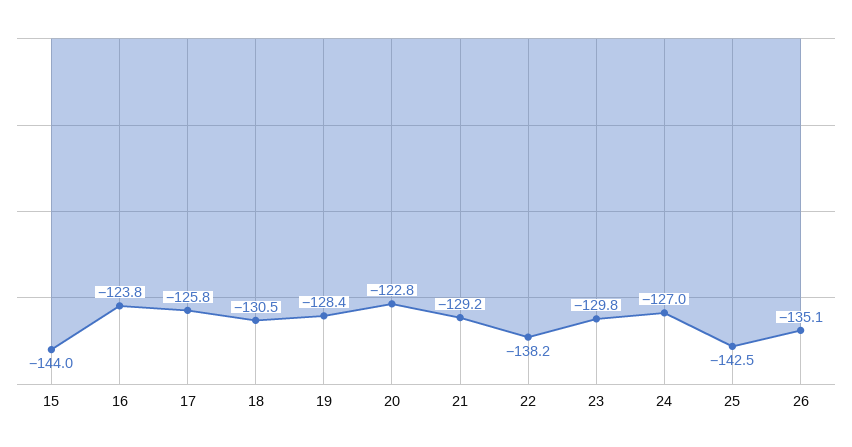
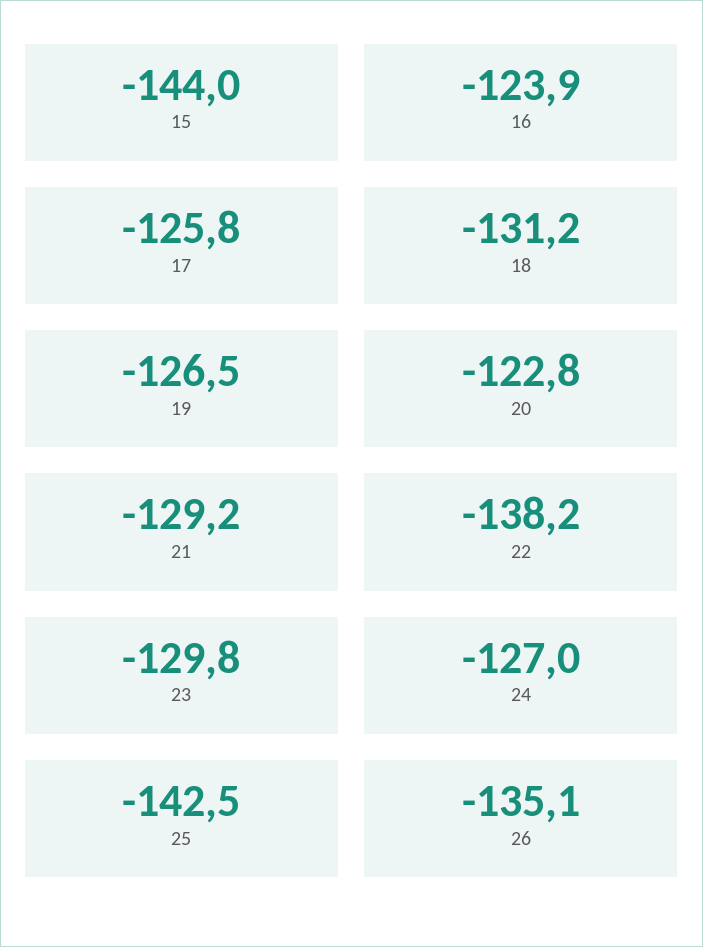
  {
    "15": -144,
-   "16": -123.8,
+   "16": -123.9,
    "17": -125.8,
-   "18": -130.5,
+   "18": -131.2,
-   "19": -128.4,
+   "19": -126.5,
    "20": -122.8,
    "21": -129.2,
    "22": -138.2,
    "23": -129.8,
    "24": -127,
    "25": -142.5,
    "26": -135.1
  }

